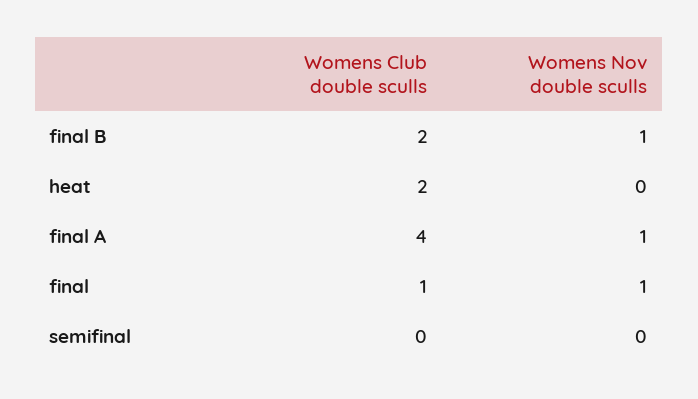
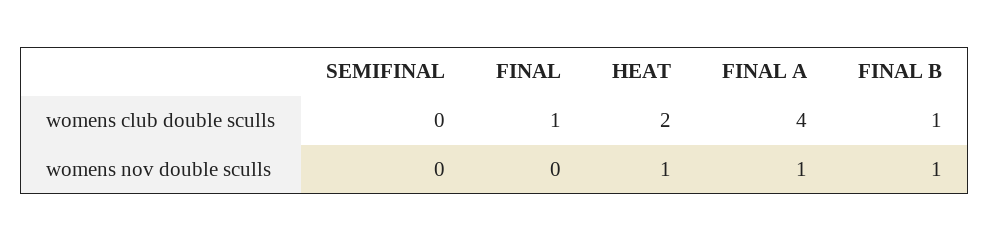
  {
    "Womens Club double sculls": {
-     "final B": 2,
+     "final B": 1,
      "heat": 2,
      "final A": 4,
      "final": 1,
      "semifinal": 0
    },
    "Womens Nov double sculls": {
      "final B": 1,
-     "heat": 0,
+     "heat": 1,
      "final A": 1,
-     "final": 1,
+     "final": 0,
      "semifinal": 0
    }
  }

